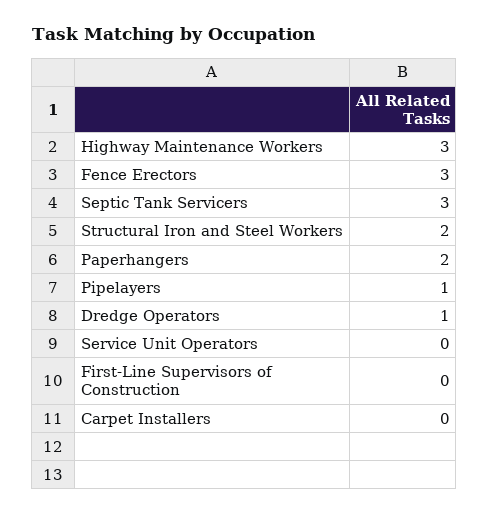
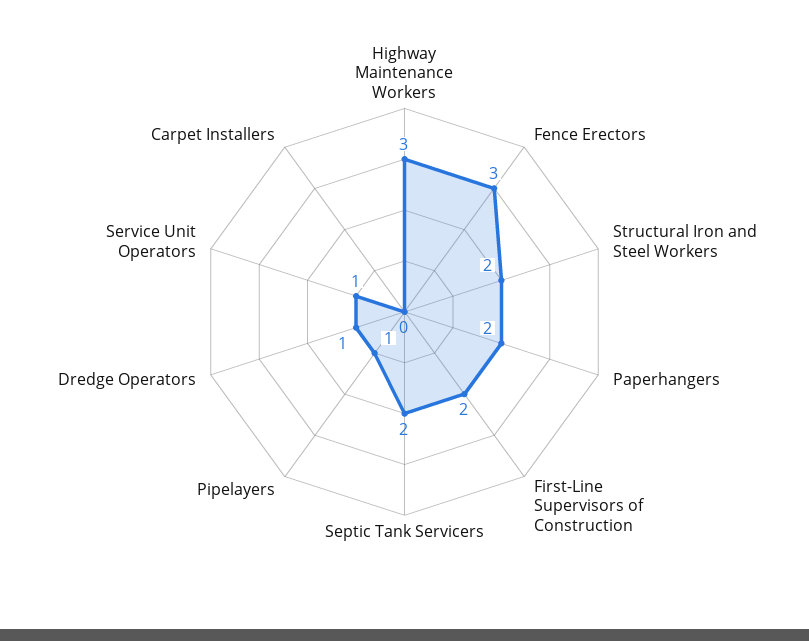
  {
    "Highway Maintenance Workers": 3,
    "Fence Erectors": 3,
-   "Septic Tank Servicers": 3,
+   "Septic Tank Servicers": 2,
    "Structural Iron and Steel Workers": 2,
    "Paperhangers": 2,
    "Pipelayers": 1,
    "Dredge Operators": 1,
-   "Service Unit Operators": 0,
+   "Service Unit Operators": 1,
-   "First-Line Supervisors of Construction": 0,
+   "First-Line Supervisors of Construction": 2,
    "Carpet Installers": 0
  }

